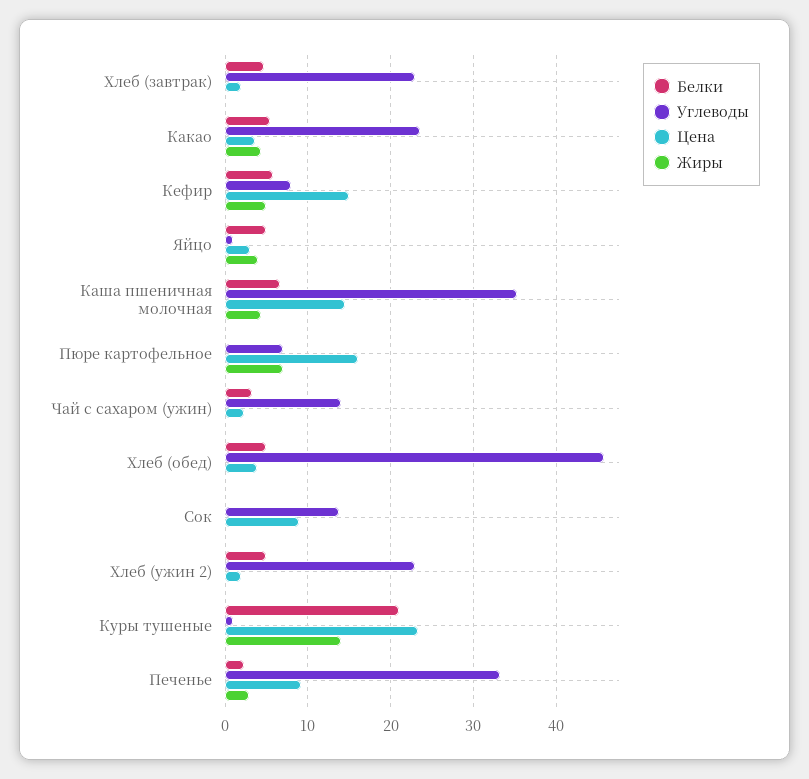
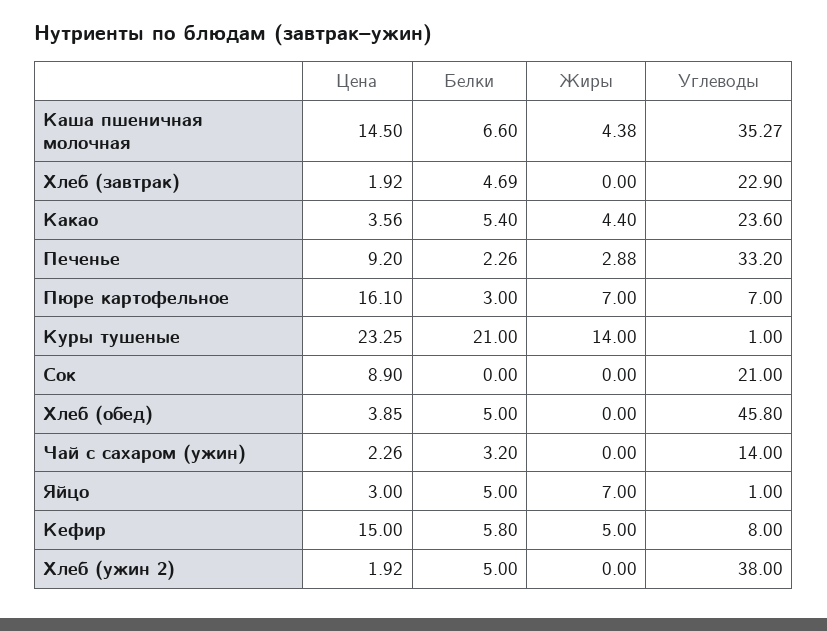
  {
    "Белки": {
      "Хлеб (завтрак)": 4.69,
      "Какао": 5.4,
      "Кефир": 5.8,
      "Яйцо": 5,
      "Каша пшеничная молочная": 6.6,
-     "Пюре картофельное": 0,
+     "Пюре картофельное": 3,
      "Чай с сахаром (ужин)": 3.2,
      "Хлеб (обед)": 5,
      "Сок": 0,
      "Хлеб (ужин 2)": 5,
      "Куры тушеные": 21,
      "Печенье": 2.26
    },
    "Углеводы": {
      "Хлеб (завтрак)": 22.9,
      "Какао": 23.6,
      "Кефир": 8,
      "Яйцо": 1,
      "Каша пшеничная молочная": 35.27,
      "Пюре картофельное": 7,
      "Чай с сахаром (ужин)": 14,
      "Хлеб (обед)": 45.8,
-     "Сок": 14,
+     "Сок": 21,
-     "Хлеб (ужин 2)": 23,
+     "Хлеб (ужин 2)": 38,
      "Куры тушеные": 1,
      "Печенье": 33.2
    },
    "Цена": {
      "Хлеб (завтрак)": 1.92,
      "Какао": 3.56,
      "Кефир": 15,
      "Яйцо": 3,
      "Каша пшеничная молочная": 14.5,
      "Пюре картофельное": 16.1,
      "Чай с сахаром (ужин)": 2.26,
      "Хлеб (обед)": 3.85,
      "Сок": 8.9,
      "Хлеб (ужин 2)": 1.92,
      "Куры тушеные": 23.25,
      "Печенье": 9.2
    },
    "Жиры": {
      "Хлеб (завтрак)": 0,
      "Какао": 4.4,
      "Кефир": 5,
-     "Яйцо": 4,
+     "Яйцо": 7,
      "Каша пшеничная молочная": 4.38,
      "Пюре картофельное": 7,
      "Чай с сахаром (ужин)": 0,
      "Хлеб (обед)": 0,
      "Сок": 0,
      "Хлеб (ужин 2)": 0,
      "Куры тушеные": 14,
      "Печенье": 2.88
    }
  }

